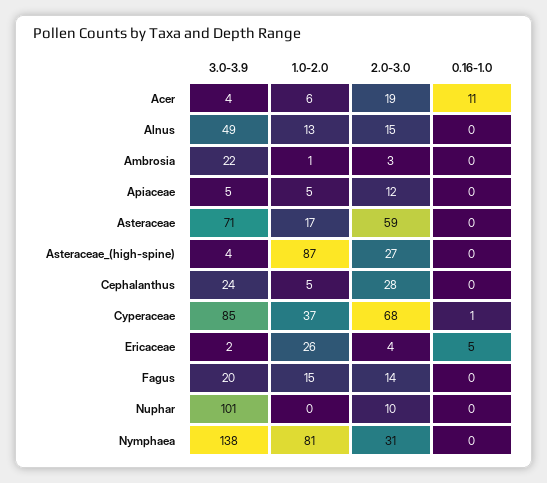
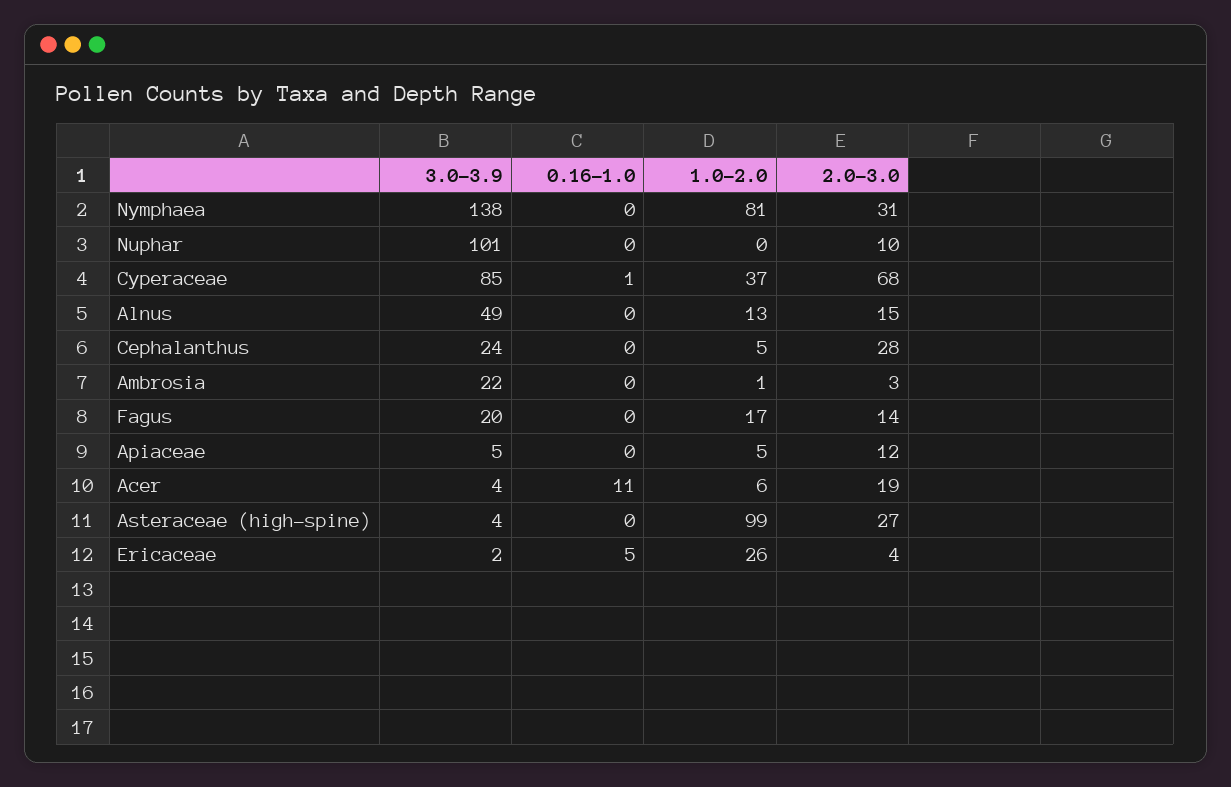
  {
    "3.0-3.9": {
      "Acer": 4,
      "Alnus": 49,
      "Ambrosia": 22,
      "Apiaceae": 5,
-     "Asteraceae": 71,
      "Asteraceae_(high-spine)": 4,
      "Cephalanthus": 24,
      "Cyperaceae": 85,
      "Ericaceae": 2,
      "Fagus": 20,
      "Nuphar": 101,
      "Nymphaea": 138
    },
    "1.0-2.0": {
      "Acer": 6,
      "Alnus": 13,
      "Ambrosia": 1,
      "Apiaceae": 5,
-     "Asteraceae": 17,
-     "Asteraceae_(high-spine)": 87,
+     "Asteraceae_(high-spine)": 99,
      "Cephalanthus": 5,
      "Cyperaceae": 37,
      "Ericaceae": 26,
-     "Fagus": 15,
+     "Fagus": 17,
      "Nuphar": 0,
      "Nymphaea": 81
    },
    "2.0-3.0": {
      "Acer": 19,
      "Alnus": 15,
      "Ambrosia": 3,
      "Apiaceae": 12,
-     "Asteraceae": 59,
      "Asteraceae_(high-spine)": 27,
      "Cephalanthus": 28,
      "Cyperaceae": 68,
      "Ericaceae": 4,
      "Fagus": 14,
      "Nuphar": 10,
      "Nymphaea": 31
    },
    "0.16-1.0": {
      "Acer": 11,
      "Alnus": 0,
      "Ambrosia": 0,
      "Apiaceae": 0,
-     "Asteraceae": 0,
      "Asteraceae_(high-spine)": 0,
      "Cephalanthus": 0,
      "Cyperaceae": 1,
      "Ericaceae": 5,
      "Fagus": 0,
      "Nuphar": 0,
      "Nymphaea": 0
    }
  }

